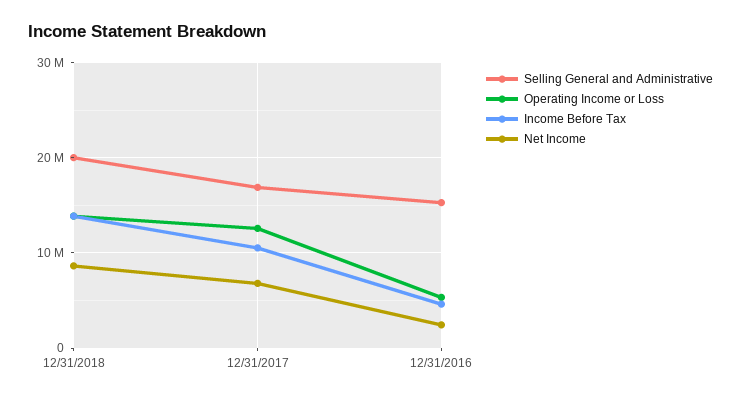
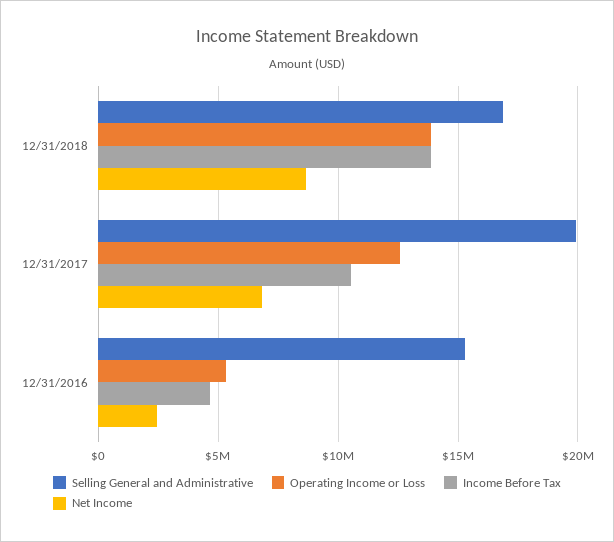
  {
    "Selling General and Administrative": {
-     "12/31/2018": 20000000,
+     "12/31/2018": 17000000,
-     "12/31/2017": 17000000,
+     "12/31/2017": 20000000,
      "12/31/2016": 15500000
    },
    "Operating Income or Loss": {
      "12/31/2018": 14000000,
      "12/31/2017": 12500000,
      "12/31/2016": 5500000
    },
    "Income Before Tax": {
      "12/31/2018": 14000000,
      "12/31/2017": 10500000,
      "12/31/2016": 4500000
    },
    "Net Income": {
      "12/31/2018": 8500000,
      "12/31/2017": 7000000,
      "12/31/2016": 2500000
    }
  }

